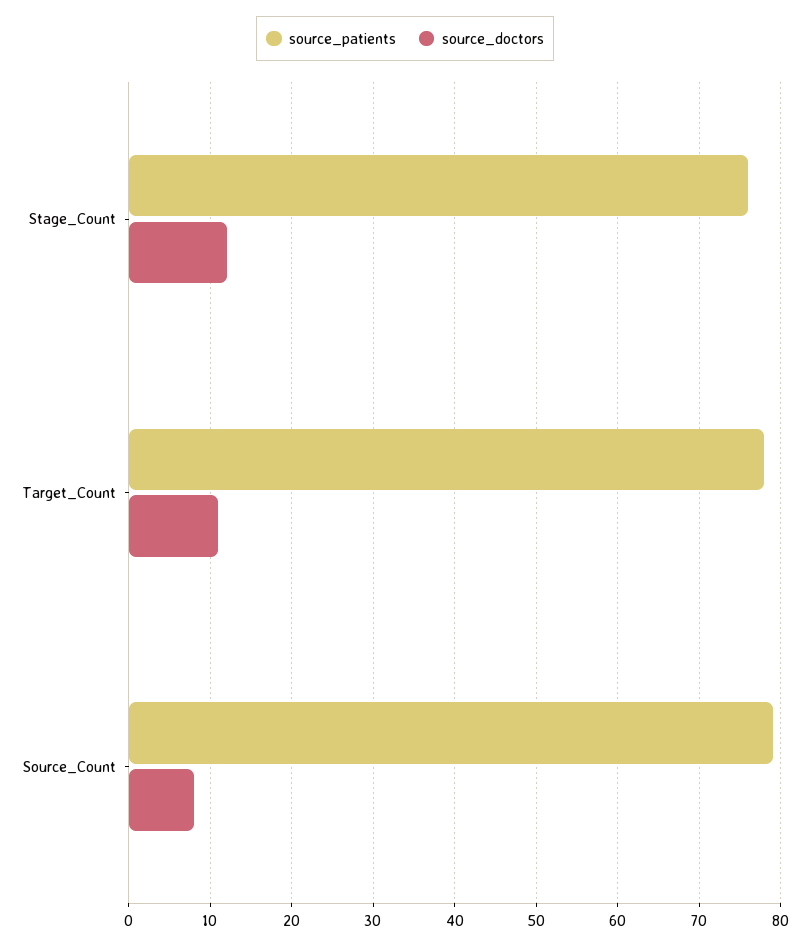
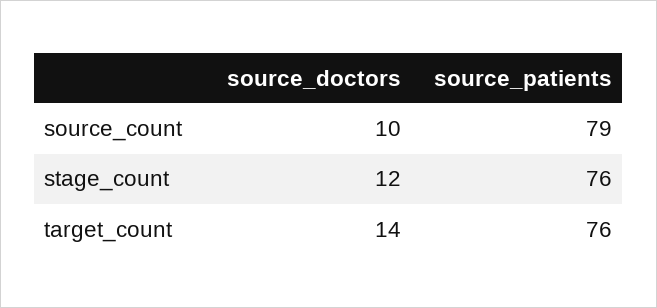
  {
    "source_patients": {
      "Stage_Count": 76,
-     "Target_Count": 78,
+     "Target_Count": 76,
      "Source_Count": 79
    },
    "source_doctors": {
      "Stage_Count": 12,
-     "Target_Count": 11,
+     "Target_Count": 14,
-     "Source_Count": 8
+     "Source_Count": 10
    }
  }

